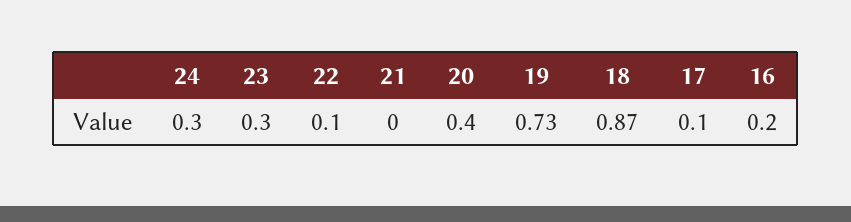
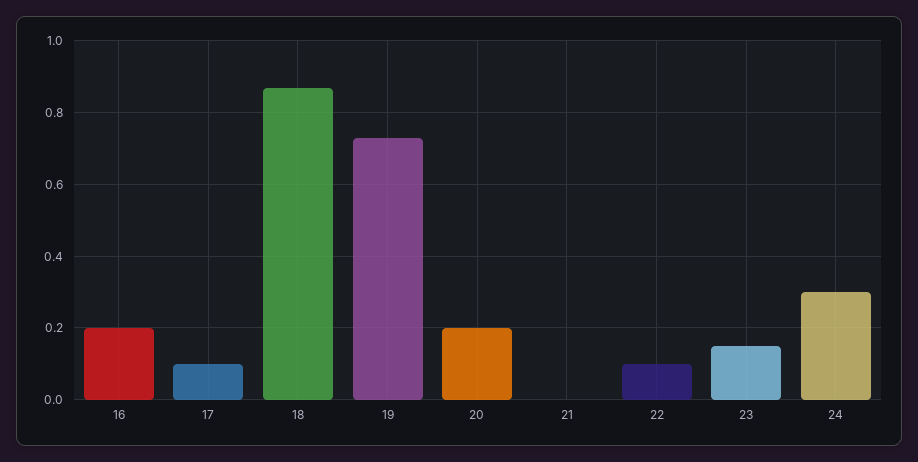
  {
    "24": 0.3,
-   "23": 0.3,
+   "23": 0.15,
    "22": 0.1,
    "21": 0,
-   "20": 0.4,
+   "20": 0.2,
    "19": 0.73,
    "18": 0.87,
    "17": 0.1,
    "16": 0.2
  }

